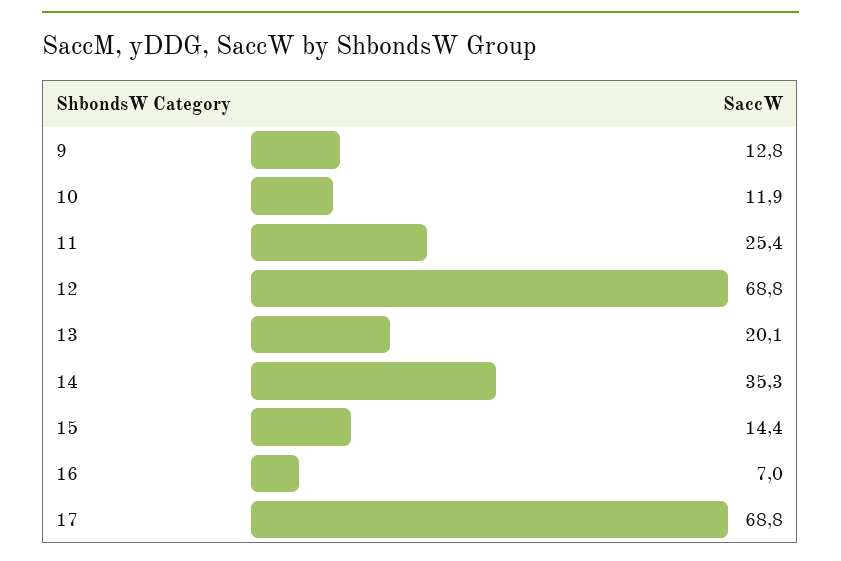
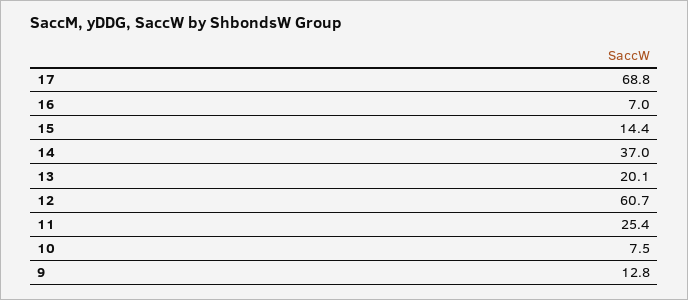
  {
    "9": 12.8,
-   "10": 11.9,
+   "10": 7.5,
    "11": 25.4,
-   "12": 68.8,
+   "12": 60.7,
    "13": 20.1,
-   "14": 35.3,
+   "14": 37,
    "15": 14.4,
    "16": 7,
    "17": 68.8
  }

